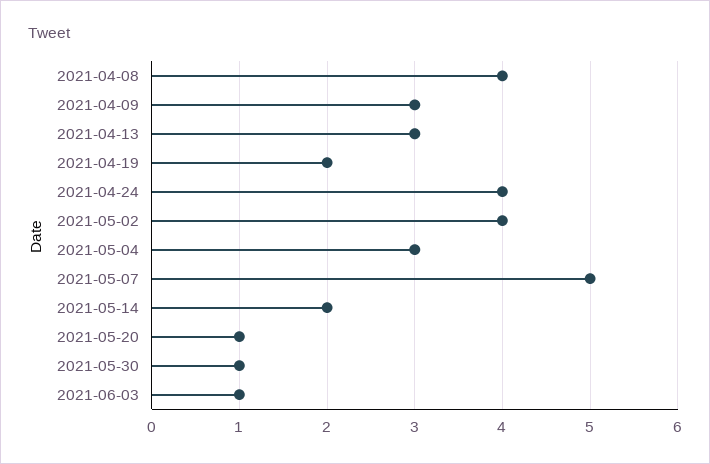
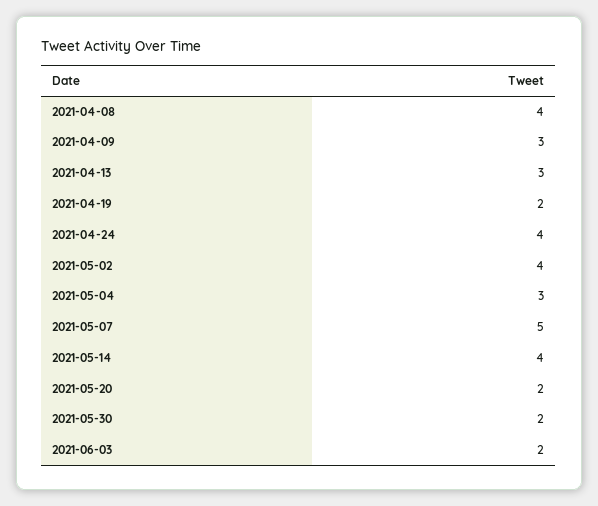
  {
    "2021-04-08": 4,
    "2021-04-09": 3,
    "2021-04-13": 3,
    "2021-04-19": 2,
    "2021-04-24": 4,
    "2021-05-02": 4,
    "2021-05-04": 3,
    "2021-05-07": 5,
-   "2021-05-14": 2,
+   "2021-05-14": 4,
-   "2021-05-20": 1,
+   "2021-05-20": 2,
-   "2021-05-30": 1,
+   "2021-05-30": 2,
-   "2021-06-03": 1
+   "2021-06-03": 2
  }

